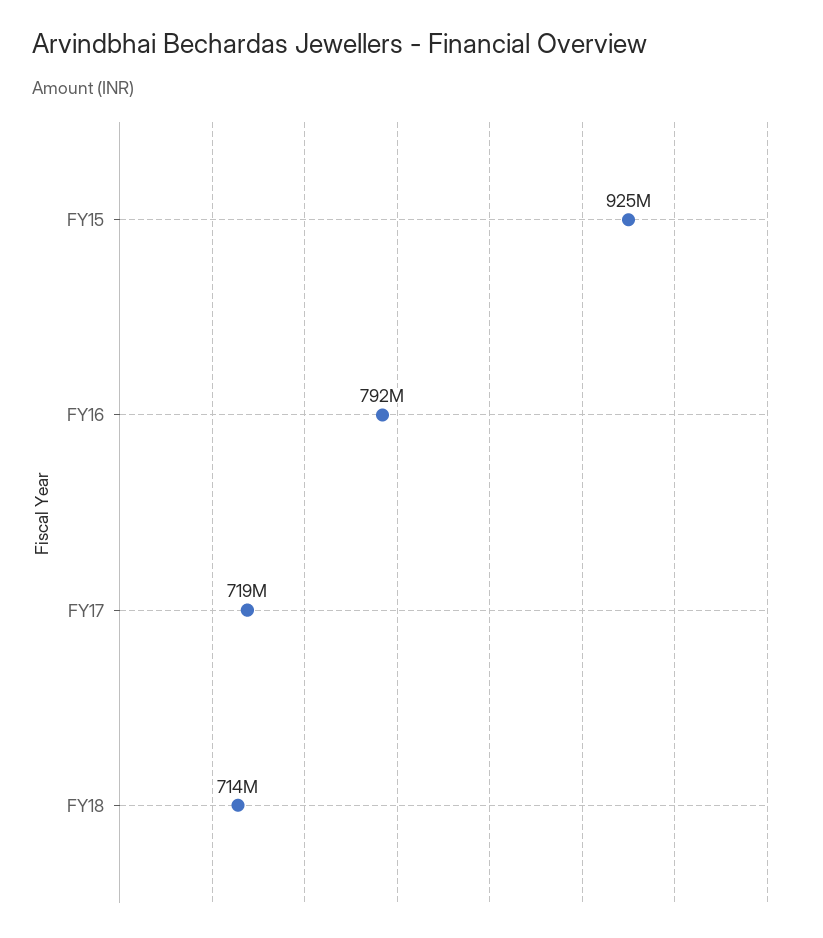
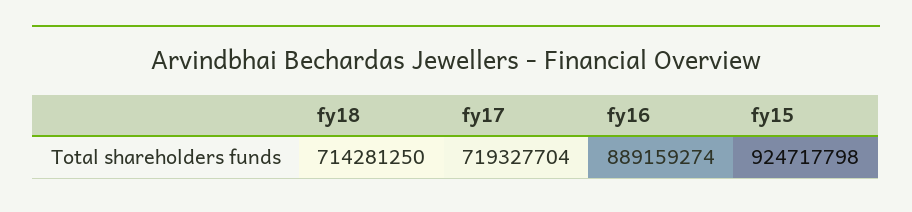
  {
    "FY15": 924717798,
-   "FY16": 792000000,
+   "FY16": 889159274,
    "FY17": 719327704,
    "FY18": 714281250
  }

